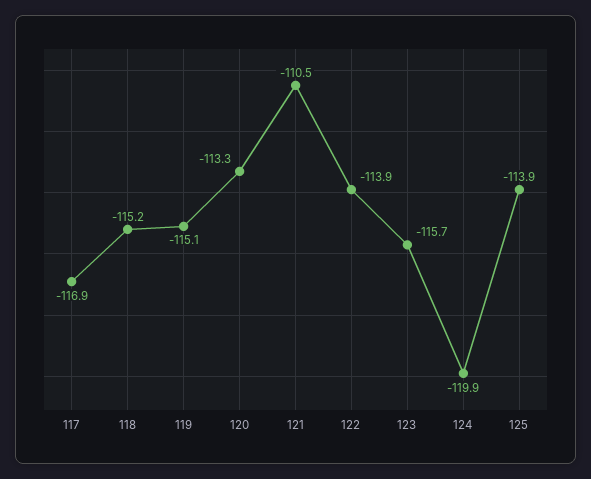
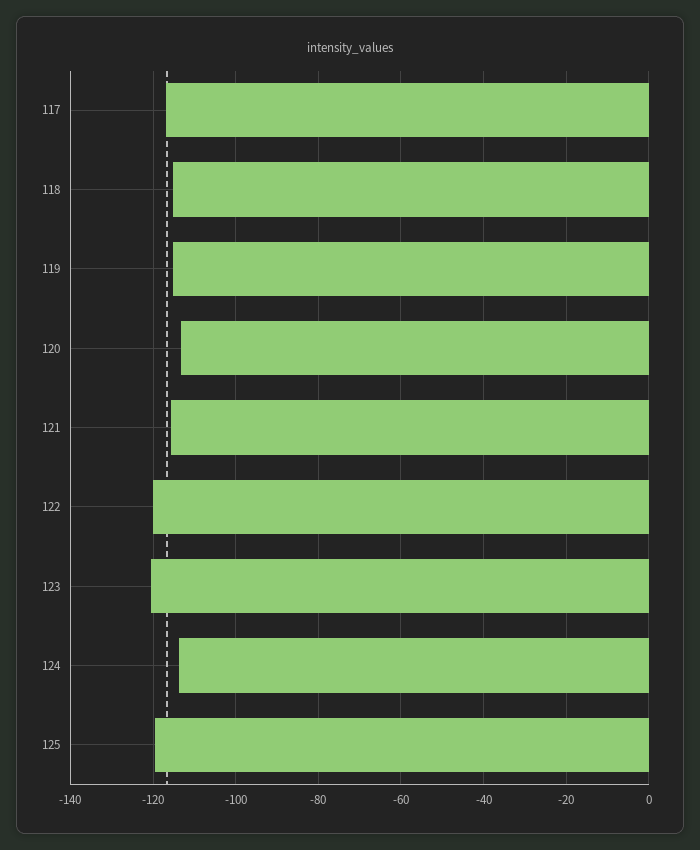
  {
    "117": -116.9,
    "118": -115.2,
    "119": -115.1,
    "120": -113.3,
-   "121": -110.5,
+   "121": -116,
-   "122": -113.9,
+   "122": -120,
-   "123": -115.7,
+   "123": -120,
-   "124": -119.9,
+   "124": -114,
-   "125": -113.9
+   "125": -120
  }

